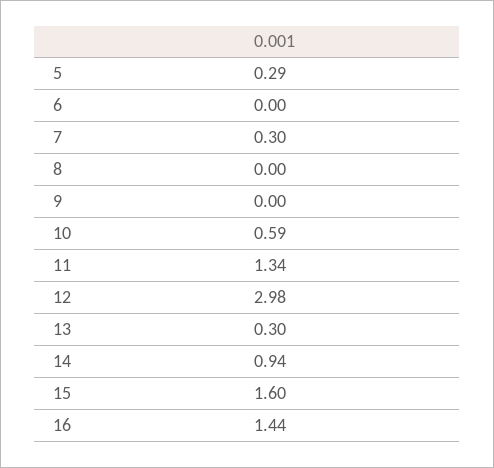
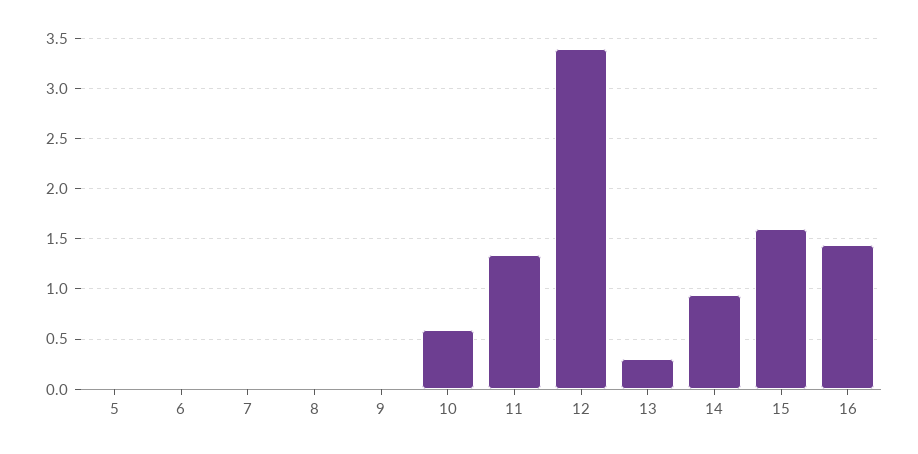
  {
-   "5": 0.29,
+   "5": 0,
    "6": 0,
-   "7": 0.3,
+   "7": 0,
    "8": 0,
    "9": 0,
    "10": 0.59,
    "11": 1.34,
-   "12": 2.98,
+   "12": 3.4,
    "13": 0.3,
    "14": 0.94,
    "15": 1.6,
    "16": 1.44
  }

